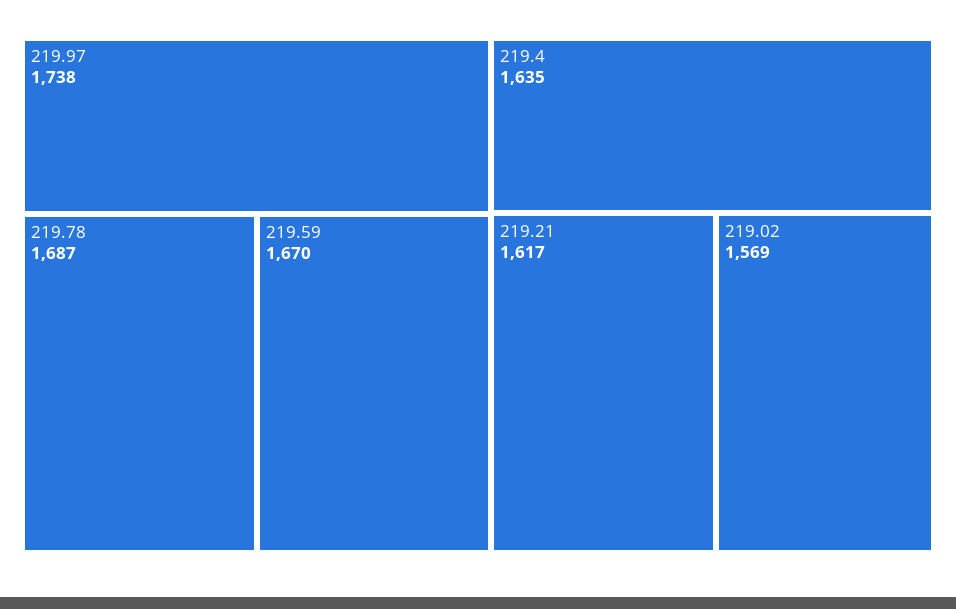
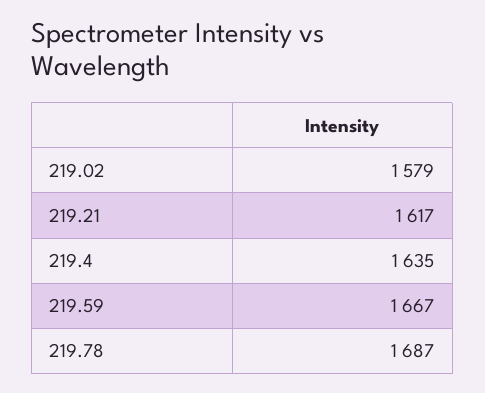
  {
-   "219.97": 1738,
    "219.78": 1687,
-   "219.59": 1670,
+   "219.59": 1667,
    "219.4": 1635,
    "219.21": 1617,
-   "219.02": 1569
+   "219.02": 1579
  }

